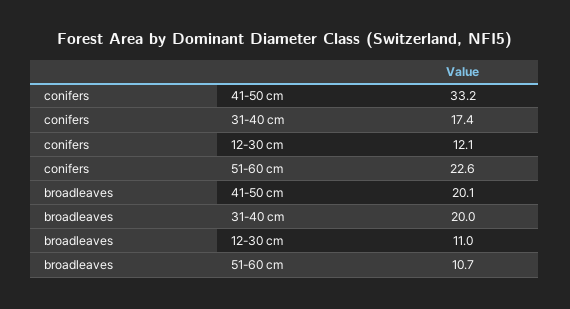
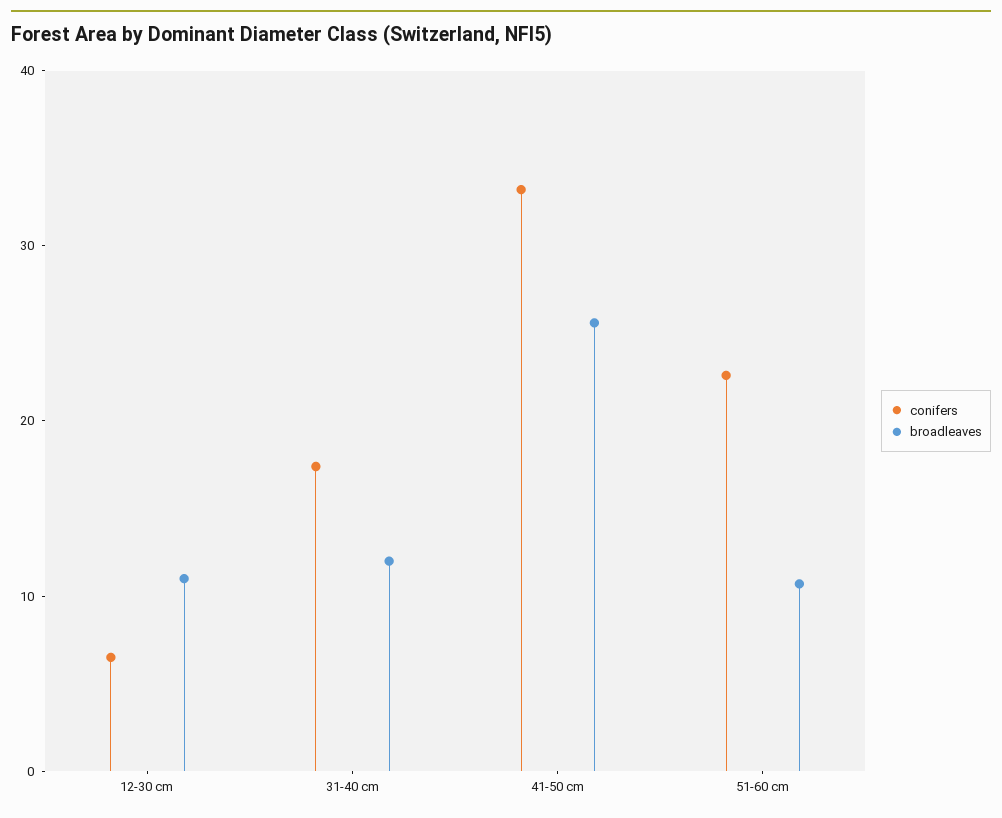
  {
    "conifers": {
      "41-50 cm": 33.2,
      "31-40 cm": 17.4,
-     "12-30 cm": 12.1,
+     "12-30 cm": 6,
      "51-60 cm": 22.6
    },
    "broadleaves": {
-     "41-50 cm": 20.1,
+     "41-50 cm": 26,
-     "31-40 cm": 20,
+     "31-40 cm": 12,
      "12-30 cm": 11,
      "51-60 cm": 10.7
    }
  }

